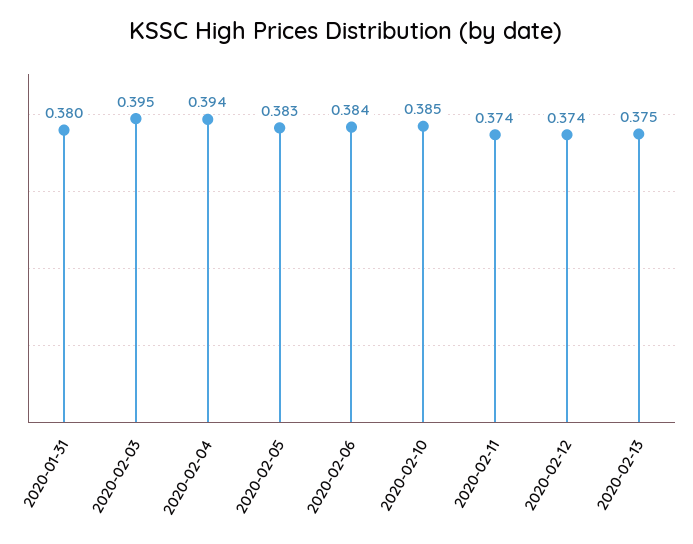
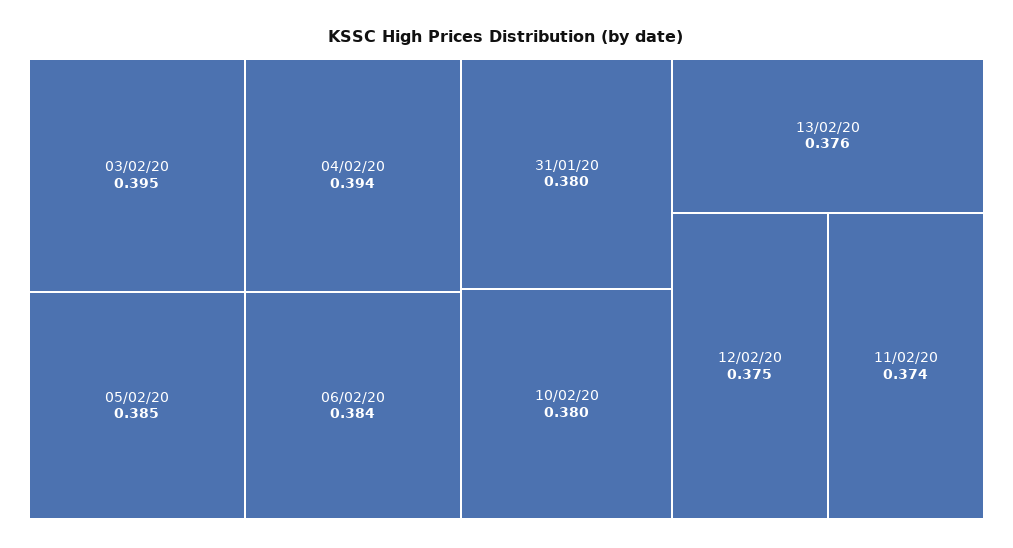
  {
    "2020-01-31": 0.38,
    "2020-02-03": 0.395,
    "2020-02-04": 0.394,
-   "2020-02-05": 0.383,
+   "2020-02-05": 0.385,
    "2020-02-06": 0.384,
-   "2020-02-10": 0.385,
+   "2020-02-10": 0.38,
    "2020-02-11": 0.374,
-   "2020-02-12": 0.374,
+   "2020-02-12": 0.375,
-   "2020-02-13": 0.375
+   "2020-02-13": 0.376
  }

